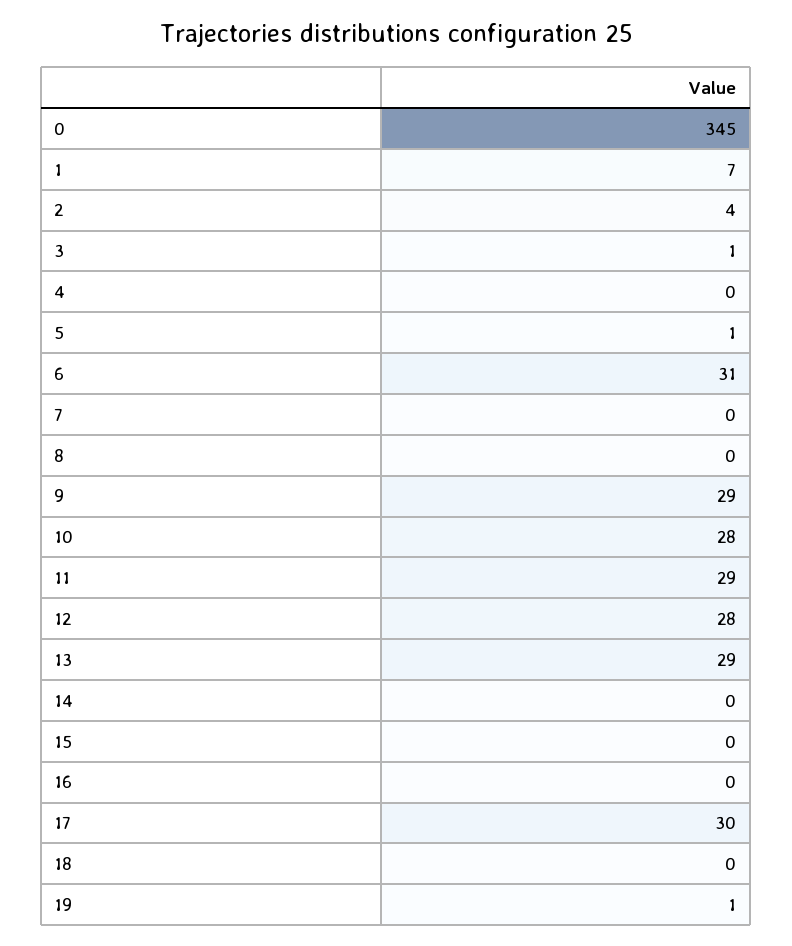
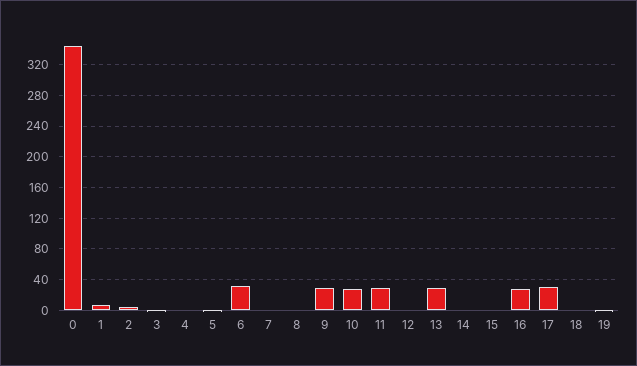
  {
    "0": 345,
    "1": 7,
    "2": 4,
    "3": 1,
    "4": 0,
    "5": 1,
    "6": 31,
    "7": 0,
    "8": 0,
    "9": 29,
    "10": 28,
    "11": 29,
-   "12": 28,
+   "12": 0,
    "13": 29,
    "14": 0,
    "15": 0,
-   "16": 0,
+   "16": 30,
    "17": 30,
    "18": 0,
    "19": 1
  }

